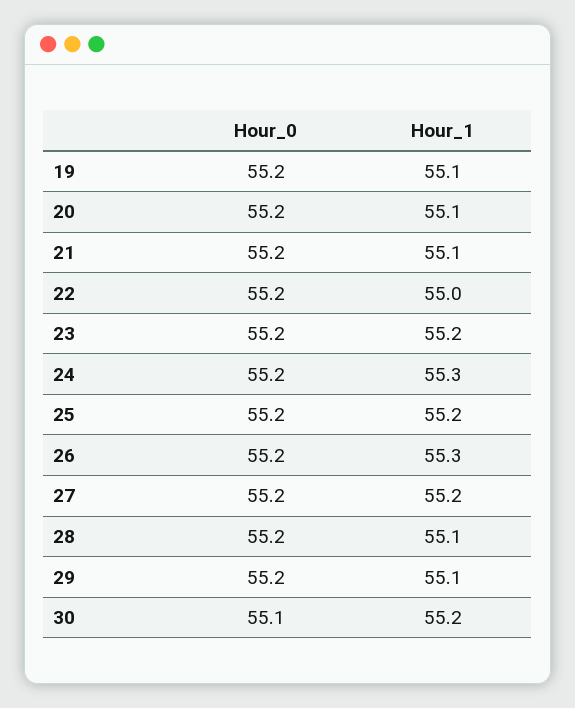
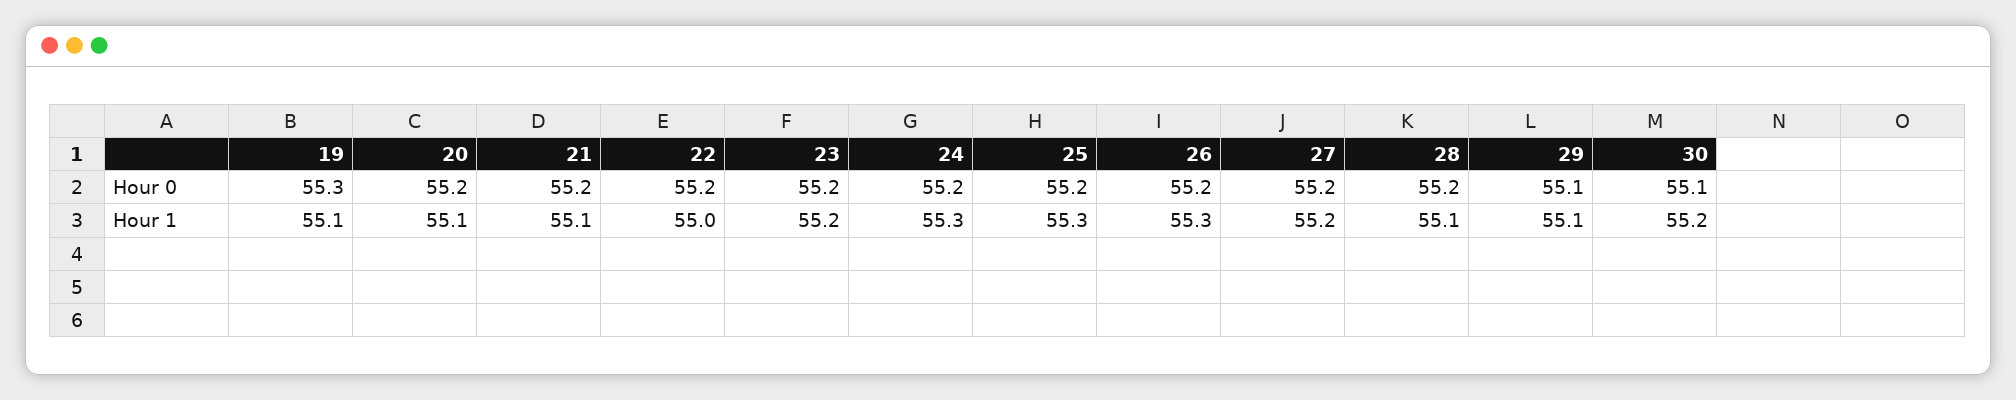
  {
    "Hour_0": {
-     "19": 55.2,
+     "19": 55.3,
      "20": 55.2,
      "21": 55.2,
      "22": 55.2,
      "23": 55.2,
      "24": 55.2,
      "25": 55.2,
      "26": 55.2,
      "27": 55.2,
      "28": 55.2,
-     "29": 55.2,
+     "29": 55.1,
      "30": 55.1
    },
    "Hour_1": {
      "19": 55.1,
      "20": 55.1,
      "21": 55.1,
      "22": 55,
      "23": 55.2,
      "24": 55.3,
-     "25": 55.2,
+     "25": 55.3,
      "26": 55.3,
      "27": 55.2,
      "28": 55.1,
      "29": 55.1,
      "30": 55.2
    }
  }

